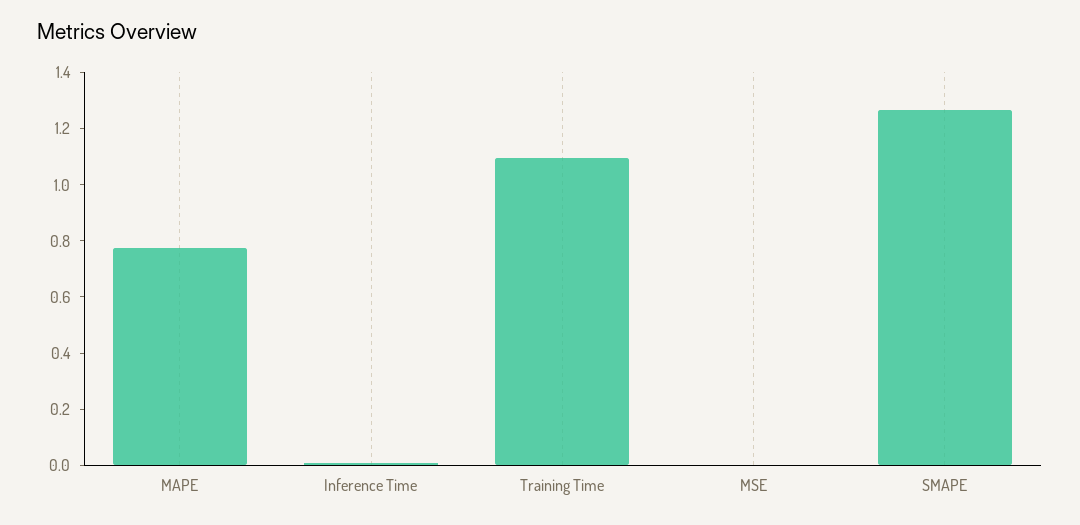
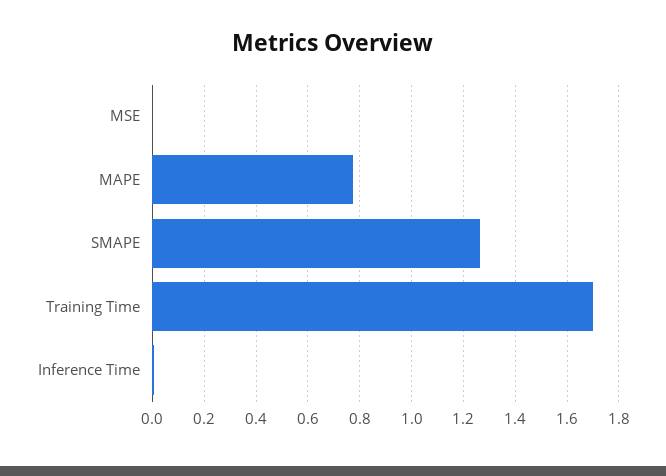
  {
    "MAPE": 0.775,
    "Inference Time": 0,
-   "Training Time": 1.1,
+   "Training Time": 1.7,
    "MSE": 0,
    "SMAPE": 1.275
  }

